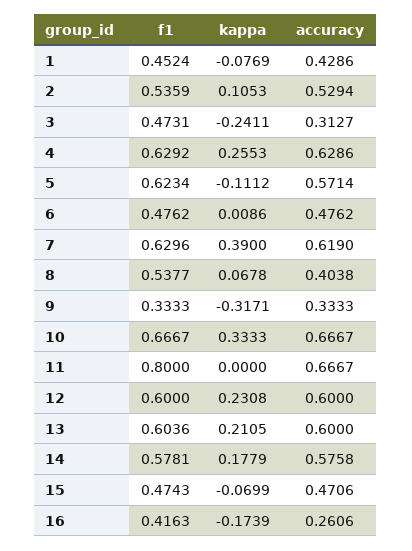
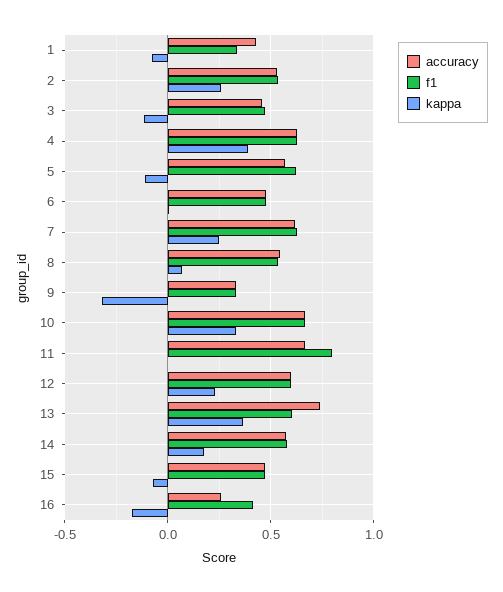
  {
    "f1": {
-     "1": 0.4524,
+     "1": 0.35,
      "2": 0.5359,
      "3": 0.4731,
      "4": 0.6292,
      "5": 0.6234,
      "6": 0.4762,
      "7": 0.6296,
      "8": 0.5377,
      "9": 0.3333,
      "10": 0.6667,
      "11": 0.8,
      "12": 0.6,
      "13": 0.6036,
      "14": 0.5781,
      "15": 0.4743,
      "16": 0.4163
    },
    "kappa": {
      "1": -0.0769,
-     "2": 0.1053,
+     "2": 0.25,
-     "3": -0.2411,
+     "3": -0.1,
-     "4": 0.2553,
+     "4": 0.4,
      "5": -0.1112,
      "6": 0.0086,
-     "7": 0.39,
+     "7": 0.25,
      "8": 0.0678,
      "9": -0.3171,
      "10": 0.3333,
      "11": 0,
      "12": 0.2308,
-     "13": 0.2105,
+     "13": 0.35,
      "14": 0.1779,
      "15": -0.0699,
      "16": -0.1739
    },
    "accuracy": {
      "1": 0.4286,
      "2": 0.5294,
-     "3": 0.3127,
+     "3": 0.45,
      "4": 0.6286,
      "5": 0.5714,
      "6": 0.4762,
      "7": 0.619,
-     "8": 0.4038,
+     "8": 0.55,
      "9": 0.3333,
      "10": 0.6667,
      "11": 0.6667,
      "12": 0.6,
-     "13": 0.6,
+     "13": 0.75,
      "14": 0.5758,
      "15": 0.4706,
      "16": 0.2606
    }
  }

